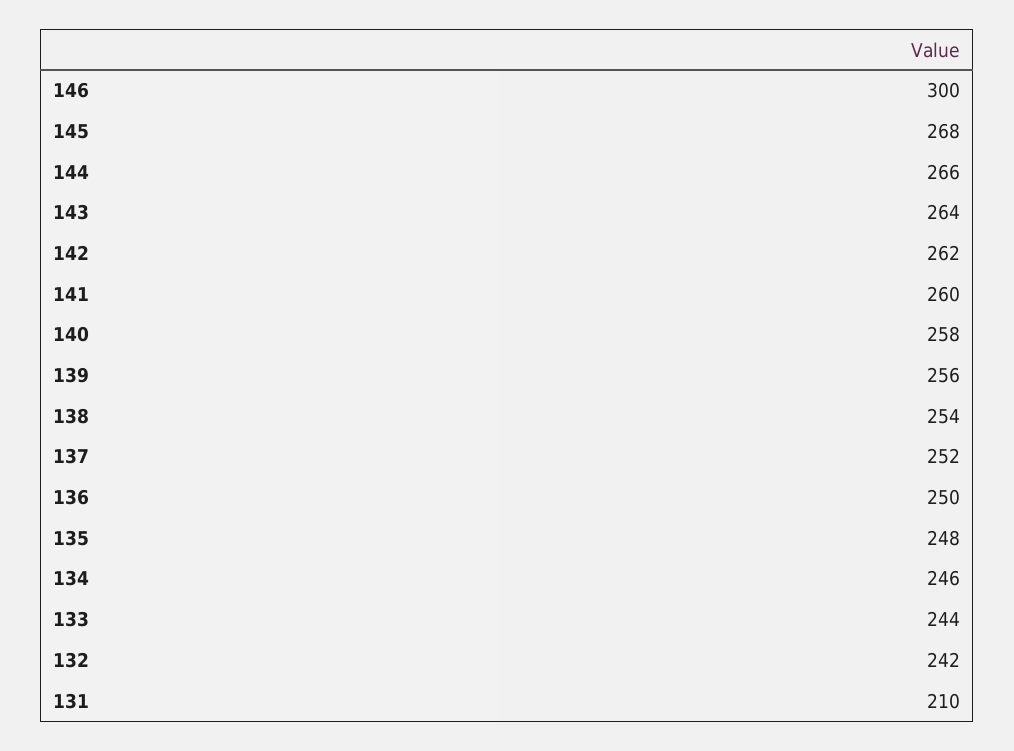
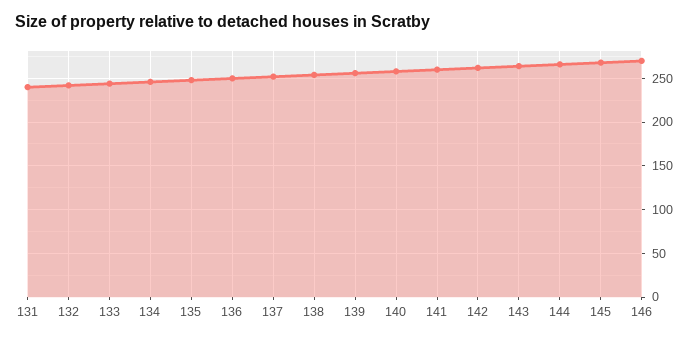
  {
-   "146": 300,
+   "146": 270,
    "145": 268,
    "144": 266,
    "143": 264,
    "142": 262,
    "141": 260,
    "140": 258,
    "139": 256,
    "138": 254,
    "137": 252,
    "136": 250,
    "135": 248,
    "134": 246,
    "133": 244,
    "132": 242,
-   "131": 210
+   "131": 240
  }

